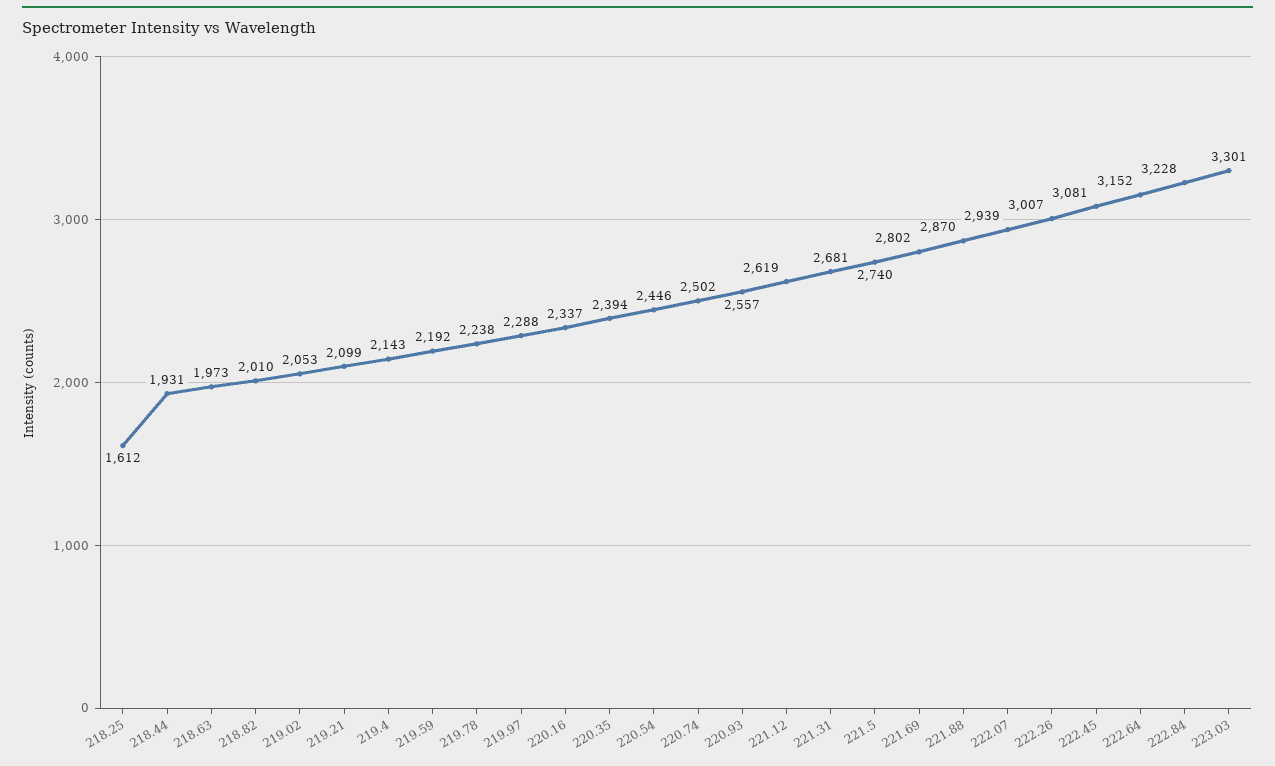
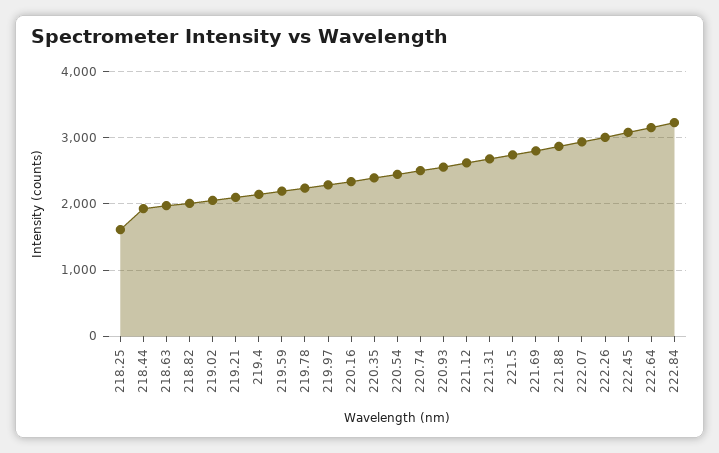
  {
    "218.25": 1612,
    "218.44": 1931,
    "218.63": 1973,
    "218.82": 2010,
    "219.02": 2053,
    "219.21": 2099,
    "219.4": 2143,
    "219.59": 2192,
    "219.78": 2238,
    "219.97": 2288,
    "220.16": 2337,
    "220.35": 2394,
    "220.54": 2446,
    "220.74": 2502,
    "220.93": 2557,
    "221.12": 2619,
    "221.31": 2681,
    "221.5": 2740,
    "221.69": 2802,
    "221.88": 2870,
    "222.07": 2939,
    "222.26": 3007,
    "222.45": 3081,
    "222.64": 3152,
-   "222.84": 3228,
+   "222.84": 3228
-   "223.03": 3301
  }

